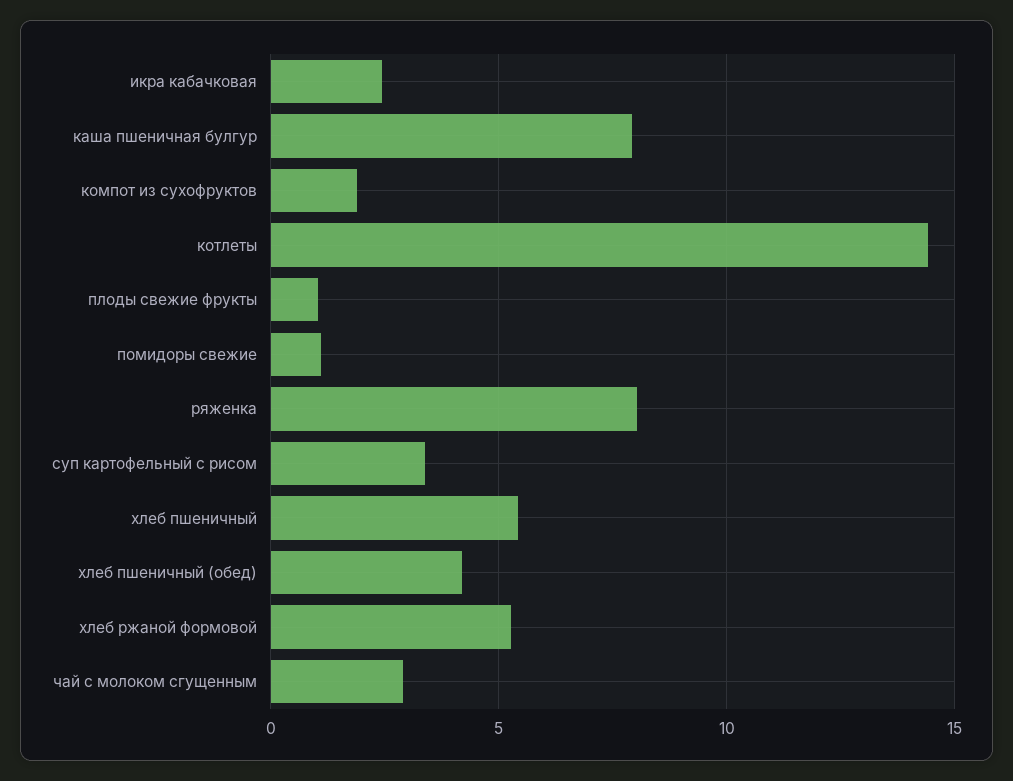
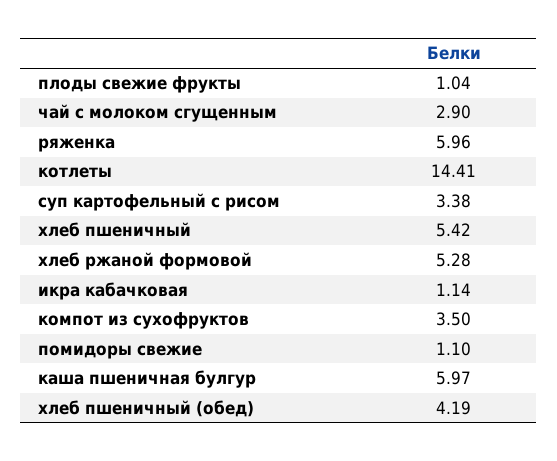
  {
-   "икра кабачковая": 2.5,
+   "икра кабачковая": 1.14,
-   "каша пшеничная булгур": 8,
+   "каша пшеничная булгур": 5.97,
-   "компот из сухофруктов": 2,
+   "компот из сухофруктов": 3.5,
    "котлеты": 14.41,
    "плоды свежие фрукты": 1.04,
    "помидоры свежие": 1.1,
-   "ряженка": 8,
+   "ряженка": 5.96,
    "суп картофельный с рисом": 3.38,
    "хлеб пшеничный": 5.42,
    "хлеб пшеничный (обед)": 4.19,
    "хлеб ржаной формовой": 5.28,
    "чай с молоком сгущенным": 2.9
  }

